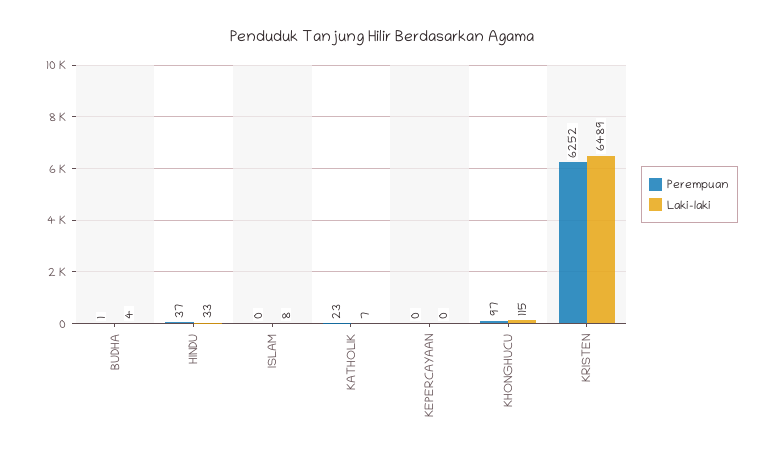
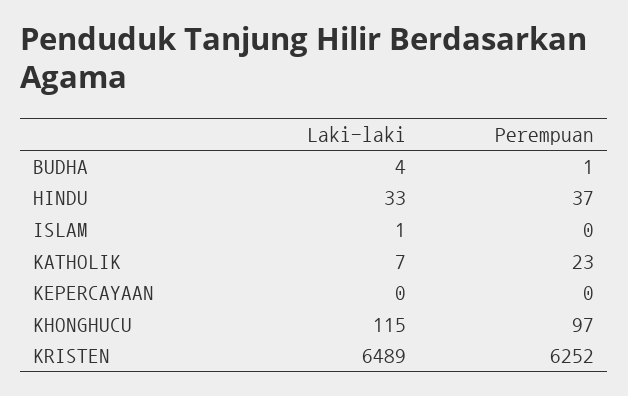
  {
    "Perempuan": {
      "BUDHA": 1,
      "HINDU": 37,
      "ISLAM": 0,
      "KATHOLIK": 23,
      "KEPERCAYAAN": 0,
      "KHONGHUCU": 97,
      "KRISTEN": 6252
    },
    "Laki-laki": {
      "BUDHA": 4,
      "HINDU": 33,
-     "ISLAM": 8,
+     "ISLAM": 1,
      "KATHOLIK": 7,
      "KEPERCAYAAN": 0,
      "KHONGHUCU": 115,
      "KRISTEN": 6489
    }
  }

